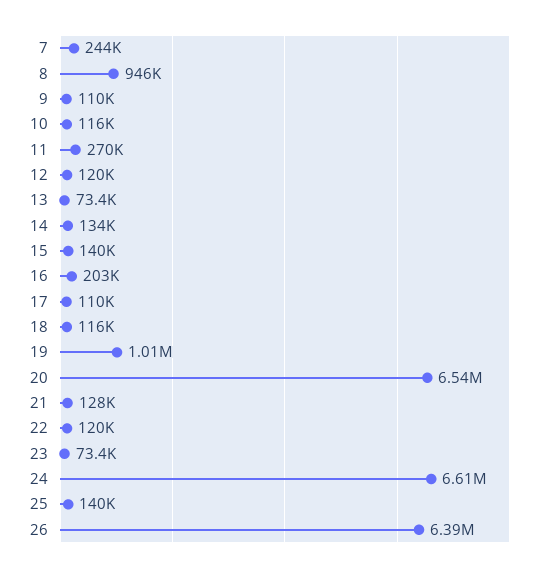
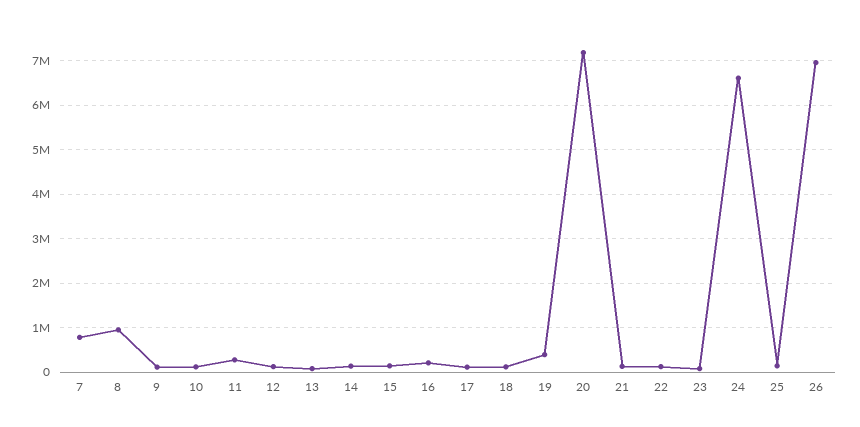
  {
-   "7": 244000,
+   "7": 800000,
    "8": 946000,
    "9": 110000,
    "10": 116000,
    "11": 270000,
    "12": 120000,
    "13": 73400,
    "14": 134000,
    "15": 140000,
    "16": 203000,
    "17": 110000,
    "18": 116000,
-   "19": 1010000,
+   "19": 400000,
-   "20": 6540000,
+   "20": 7200000,
    "21": 128000,
    "22": 120000,
    "23": 73400,
    "24": 6610000,
    "25": 140000,
-   "26": 6390000
+   "26": 7000000
  }

